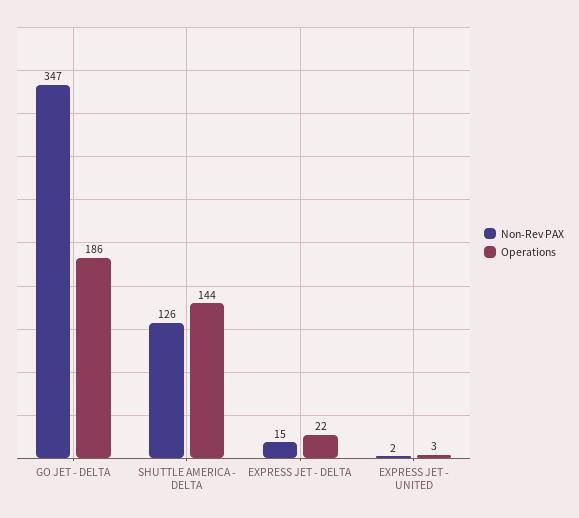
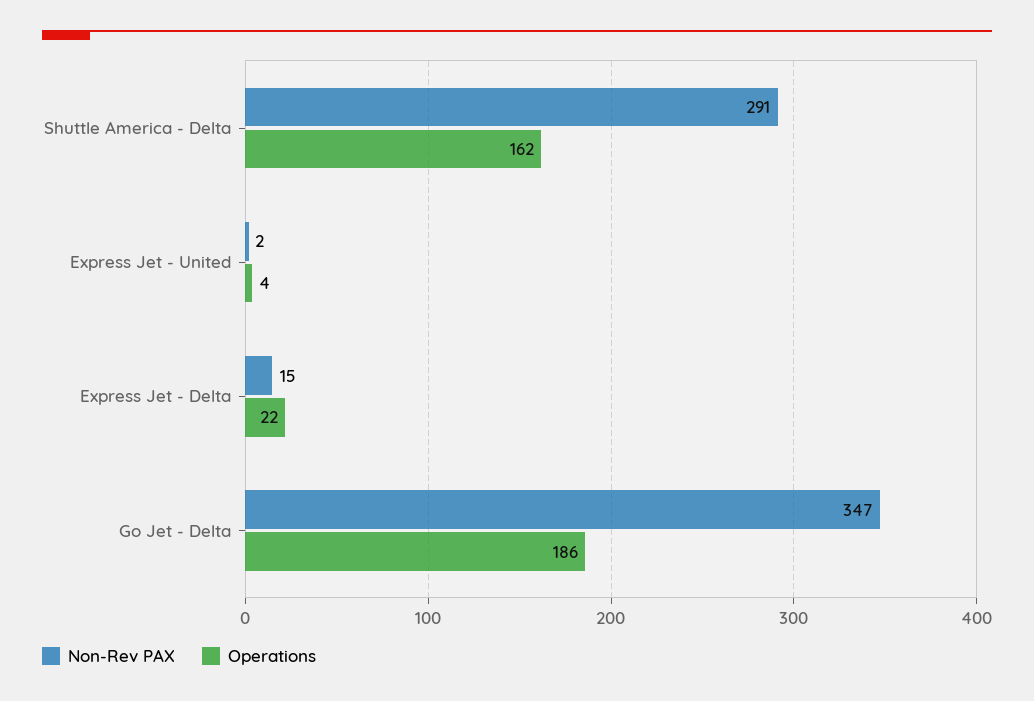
  {
    "Non-Rev PAX": {
      "GO JET - DELTA": 347,
-     "SHUTTLE AMERICA - DELTA": 126,
+     "SHUTTLE AMERICA - DELTA": 291,
      "EXPRESS JET - DELTA": 15,
      "EXPRESS JET - UNITED": 2
    },
    "Operations": {
      "GO JET - DELTA": 186,
-     "SHUTTLE AMERICA - DELTA": 144,
+     "SHUTTLE AMERICA - DELTA": 162,
      "EXPRESS JET - DELTA": 22,
-     "EXPRESS JET - UNITED": 3
+     "EXPRESS JET - UNITED": 4
    }
  }

